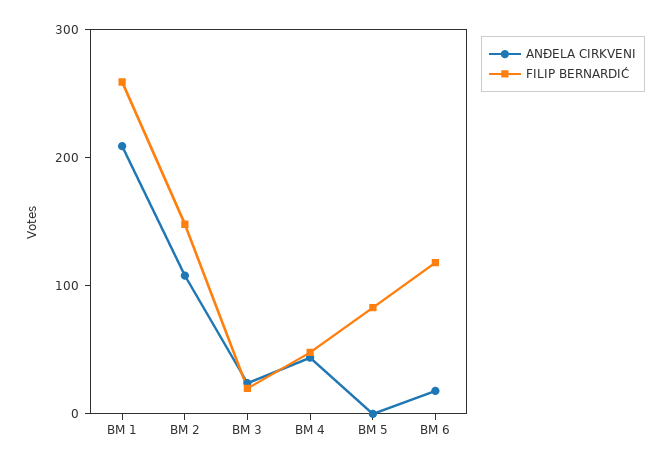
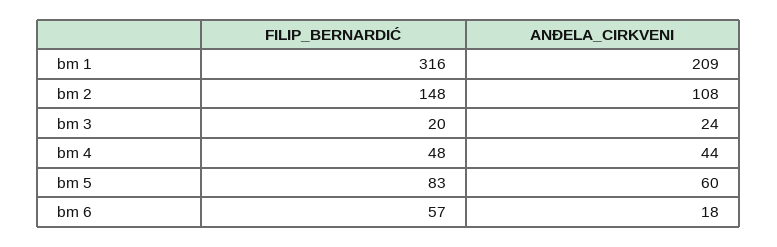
  {
    "ANĐELA CIRKVENI": {
      "BM 1": 209,
      "BM 2": 108,
      "BM 3": 24,
      "BM 4": 44,
-     "BM 5": 0,
+     "BM 5": 60,
      "BM 6": 18
    },
    "FILIP BERNARDIĆ": {
-     "BM 1": 260,
+     "BM 1": 316,
      "BM 2": 148,
      "BM 3": 20,
      "BM 4": 48,
      "BM 5": 83,
-     "BM 6": 120
+     "BM 6": 57
    }
  }

